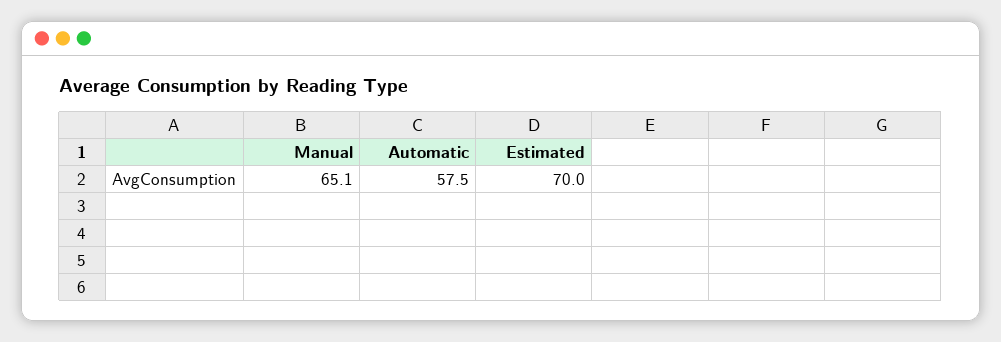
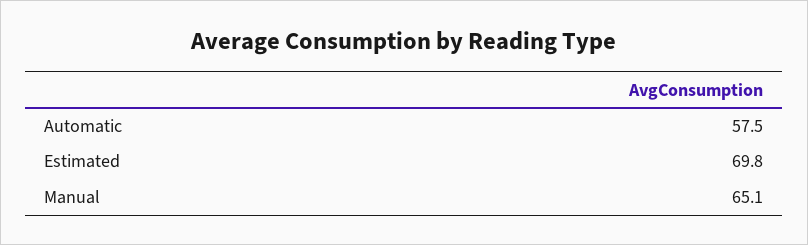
  {
    "Manual": 65.1,
    "Automatic": 57.5,
-   "Estimated": 70
+   "Estimated": 69.8
  }

